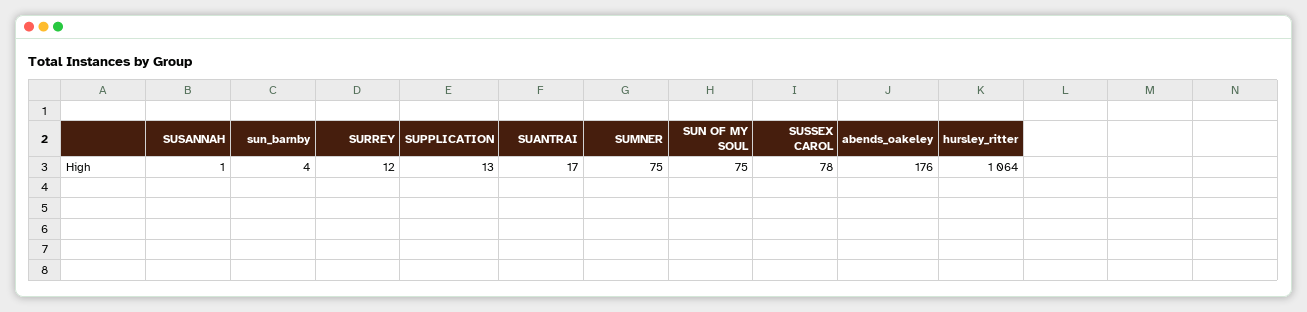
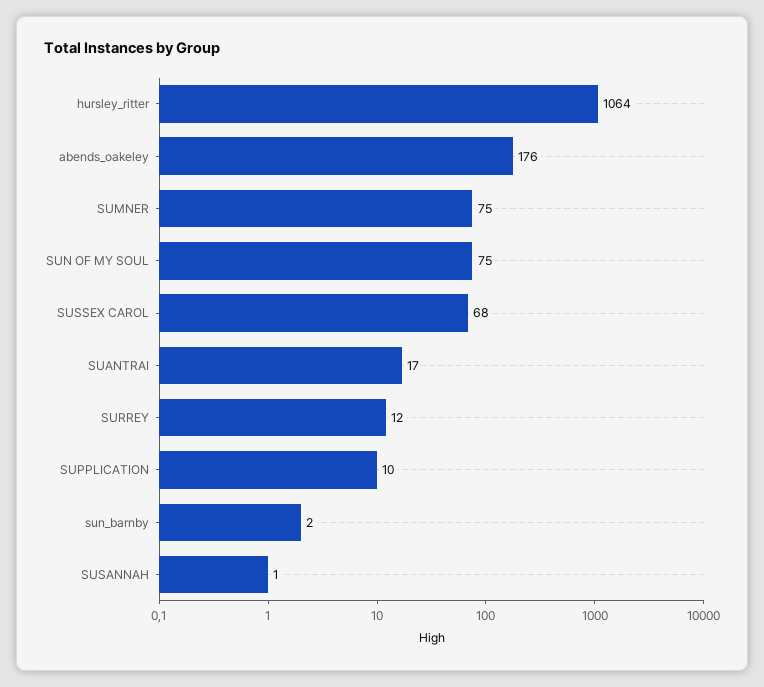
  {
    "SUSANNAH": 1,
-   "sun_barnby": 4,
+   "sun_barnby": 2,
    "SURREY": 12,
-   "SUPPLICATION": 13,
+   "SUPPLICATION": 10,
    "SUANTRAI": 17,
    "SUMNER": 75,
    "SUN OF MY SOUL": 75,
-   "SUSSEX CAROL": 78,
+   "SUSSEX CAROL": 68,
    "abends_oakeley": 176,
    "hursley_ritter": 1064
  }

